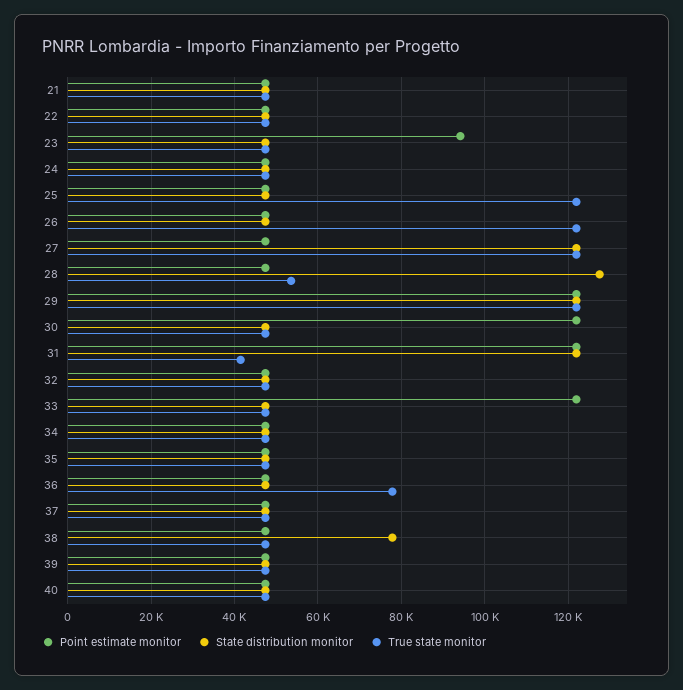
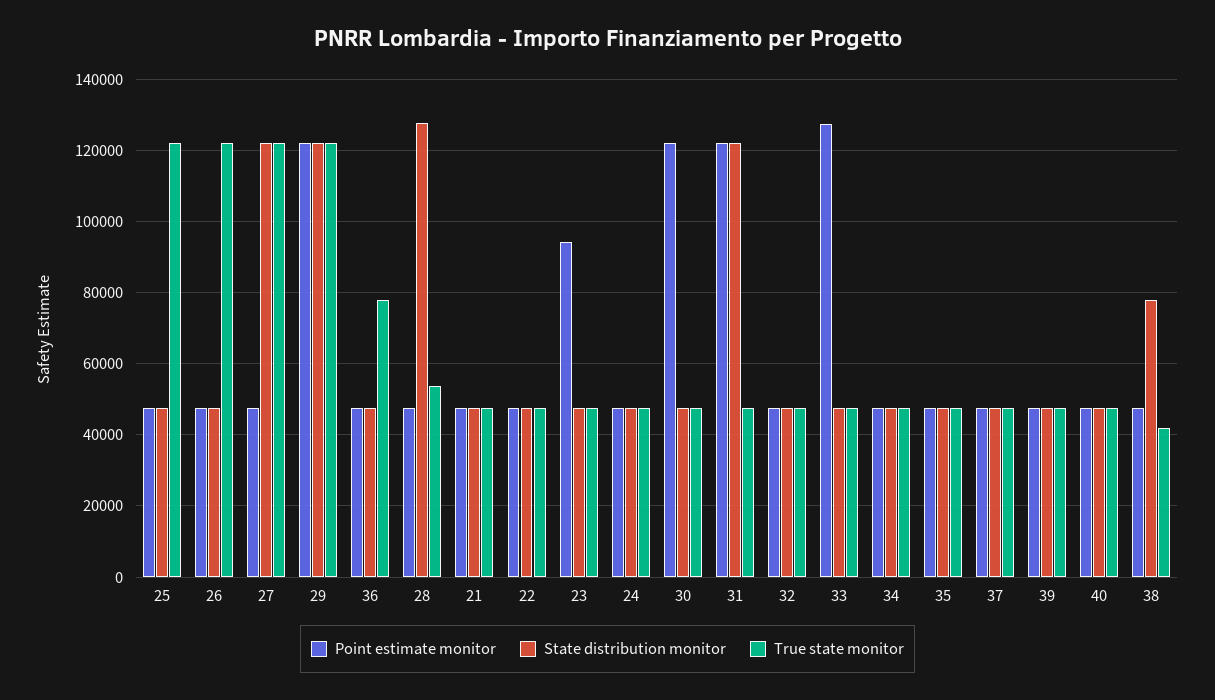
  {
    "Point estimate monitor": {
      "21": 48000,
      "22": 48000,
      "23": 94000,
      "24": 48000,
      "25": 48000,
      "26": 48000,
      "27": 48000,
      "28": 48000,
      "29": 122000,
      "30": 122000,
      "31": 122000,
      "32": 48000,
-     "33": 122000,
+     "33": 128000,
      "34": 48000,
      "35": 48000,
      "36": 48000,
      "37": 48000,
      "38": 48000,
      "39": 48000,
      "40": 48000
    },
    "State distribution monitor": {
      "21": 48000,
      "22": 48000,
      "23": 48000,
      "24": 48000,
      "25": 48000,
      "26": 48000,
      "27": 122000,
      "28": 128000,
      "29": 122000,
      "30": 48000,
      "31": 122000,
      "32": 48000,
      "33": 48000,
      "34": 48000,
      "35": 48000,
      "36": 48000,
      "37": 48000,
      "38": 78000,
      "39": 48000,
      "40": 48000
    },
    "True state monitor": {
      "21": 48000,
      "22": 48000,
      "23": 48000,
      "24": 48000,
      "25": 122000,
      "26": 122000,
      "27": 122000,
      "28": 54000,
      "29": 122000,
      "30": 48000,
-     "31": 42000,
+     "31": 48000,
      "32": 48000,
      "33": 48000,
      "34": 48000,
      "35": 48000,
      "36": 78000,
      "37": 48000,
-     "38": 48000,
+     "38": 42000,
      "39": 48000,
      "40": 48000
    }
  }

